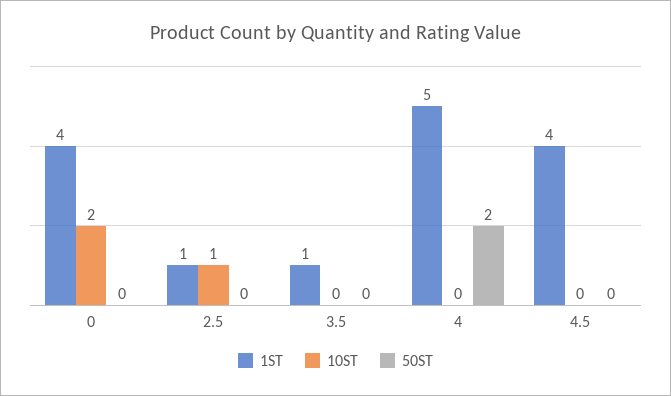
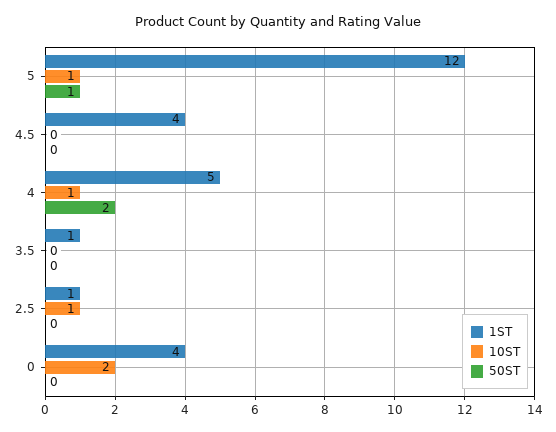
  {
    "1ST": {
      "0": 4,
      "2.5": 1,
      "3.5": 1,
      "4": 5,
-     "4.5": 4
+     "4.5": 4,
+     "5": 12
    },
    "10ST": {
      "0": 2,
      "2.5": 1,
      "3.5": 0,
-     "4": 0,
+     "4": 1,
-     "4.5": 0
+     "4.5": 0,
+     "5": 1
    },
    "50ST": {
      "0": 0,
      "2.5": 0,
      "3.5": 0,
      "4": 2,
-     "4.5": 0
+     "4.5": 0,
+     "5": 1
    }
  }

